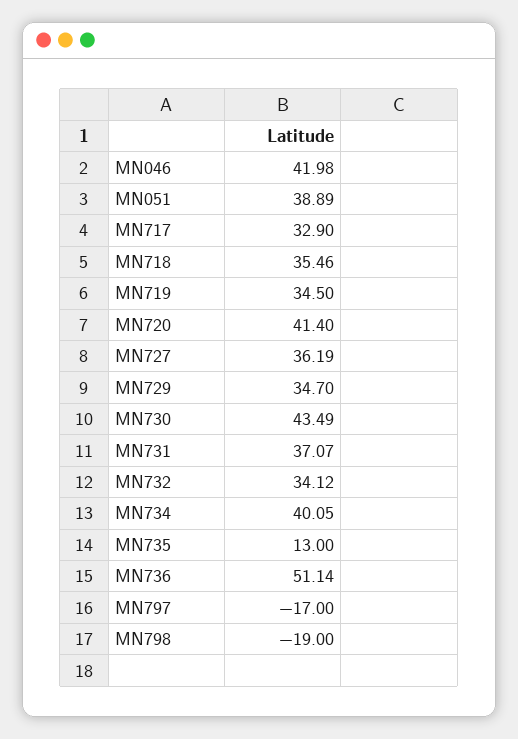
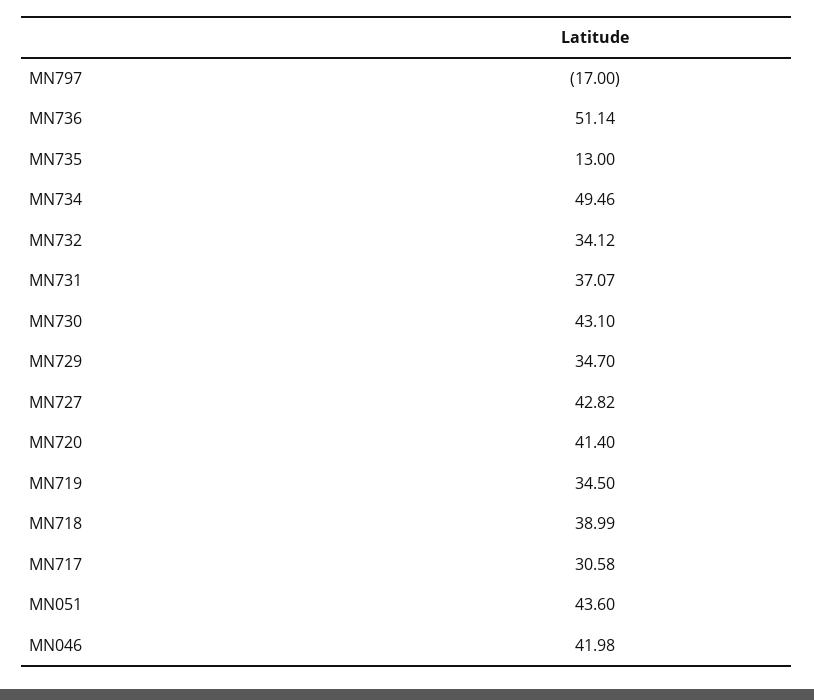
  {
    "MN046": 41.98,
-   "MN051": 38.89,
+   "MN051": 43.6,
-   "MN717": 32.9,
+   "MN717": 30.58,
-   "MN718": 35.46,
+   "MN718": 38.99,
    "MN719": 34.5,
    "MN720": 41.4,
-   "MN727": 36.19,
+   "MN727": 42.82,
    "MN729": 34.7,
-   "MN730": 43.49,
+   "MN730": 43.1,
    "MN731": 37.07,
    "MN732": 34.12,
-   "MN734": 40.05,
+   "MN734": 49.46,
    "MN735": 13,
    "MN736": 51.14,
-   "MN797": -17,
+   "MN797": -17
-   "MN798": -19
  }

